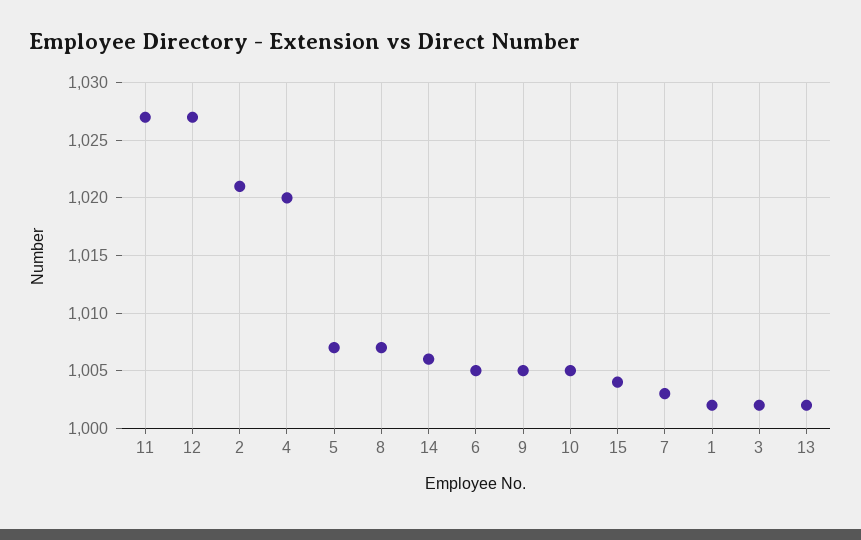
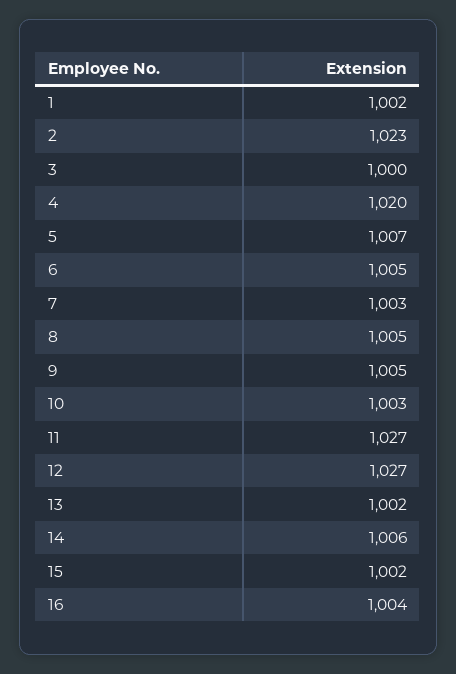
  {
    "11": 1027,
    "12": 1027,
-   "2": 1021,
+   "2": 1023,
    "4": 1020,
    "5": 1007,
-   "8": 1007,
+   "8": 1005,
    "14": 1006,
    "6": 1005,
    "9": 1005,
-   "10": 1005,
+   "10": 1003,
-   "15": 1004,
+   "15": 1002,
    "7": 1003,
    "1": 1002,
-   "3": 1002,
+   "3": 1000,
-   "13": 1002
+   "13": 1002,
+   "16": 1004
  }

